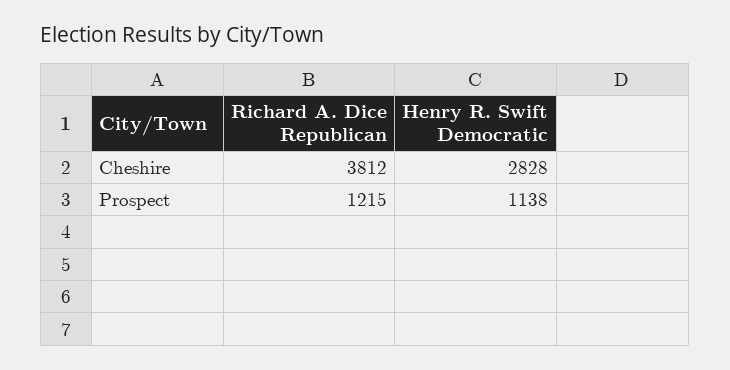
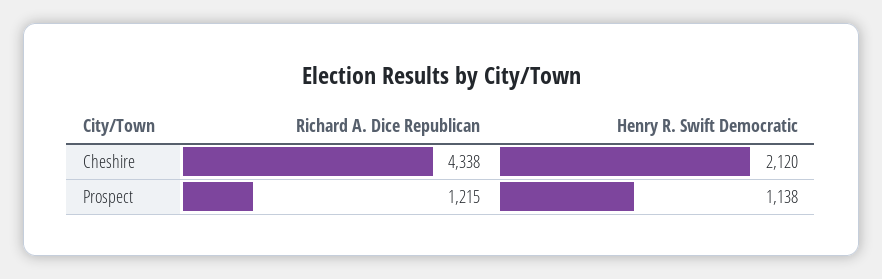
  {
    "Richard A. Dice Republican": {
-     "Cheshire": 3812,
+     "Cheshire": 4338,
      "Prospect": 1215
    },
    "Henry R. Swift Democratic": {
-     "Cheshire": 2828,
+     "Cheshire": 2120,
      "Prospect": 1138
    }
  }

